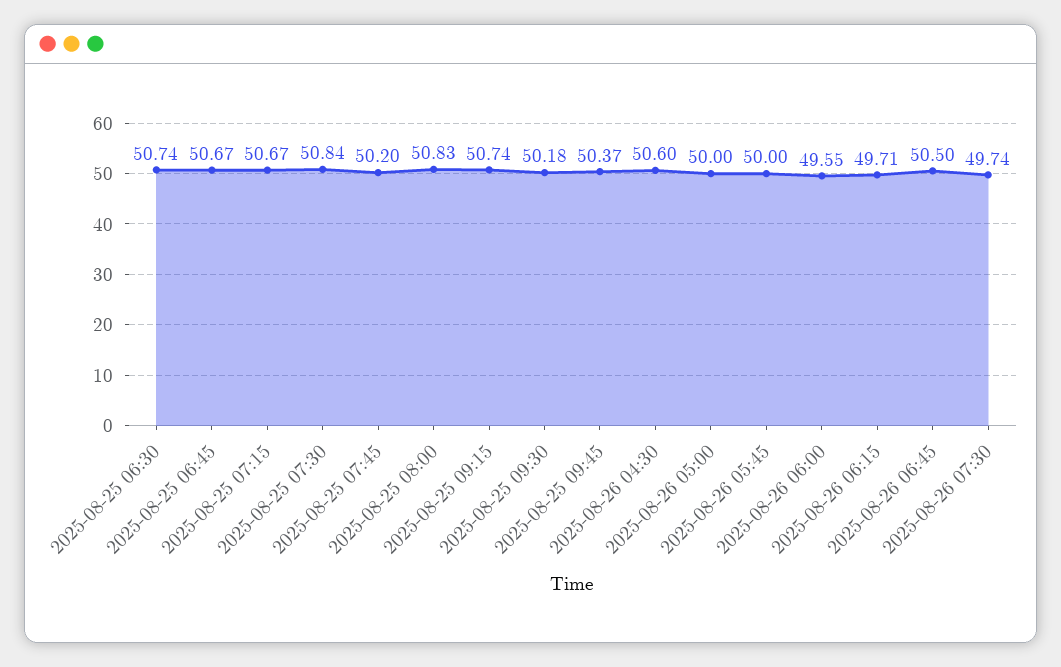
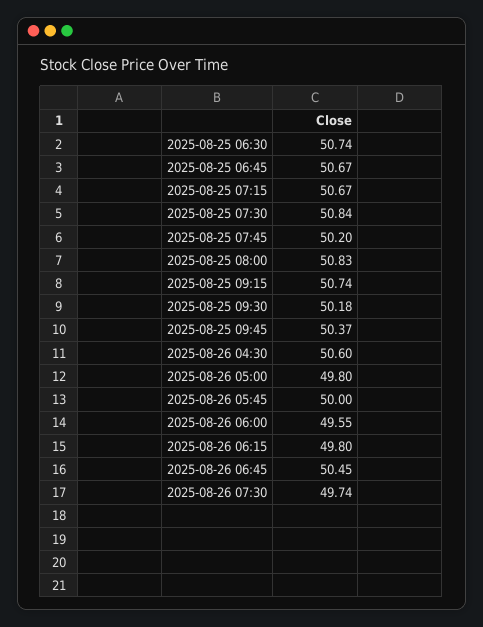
  {
    "2025-08-25 06:30": 50.74,
    "2025-08-25 06:45": 50.67,
    "2025-08-25 07:15": 50.67,
    "2025-08-25 07:30": 50.84,
    "2025-08-25 07:45": 50.2,
    "2025-08-25 08:00": 50.83,
    "2025-08-25 09:15": 50.74,
    "2025-08-25 09:30": 50.18,
    "2025-08-25 09:45": 50.37,
    "2025-08-26 04:30": 50.6,
-   "2025-08-26 05:00": 50,
+   "2025-08-26 05:00": 49.8,
    "2025-08-26 05:45": 50,
    "2025-08-26 06:00": 49.55,
-   "2025-08-26 06:15": 49.71,
+   "2025-08-26 06:15": 49.8,
-   "2025-08-26 06:45": 50.5,
+   "2025-08-26 06:45": 50.45,
    "2025-08-26 07:30": 49.74
  }

